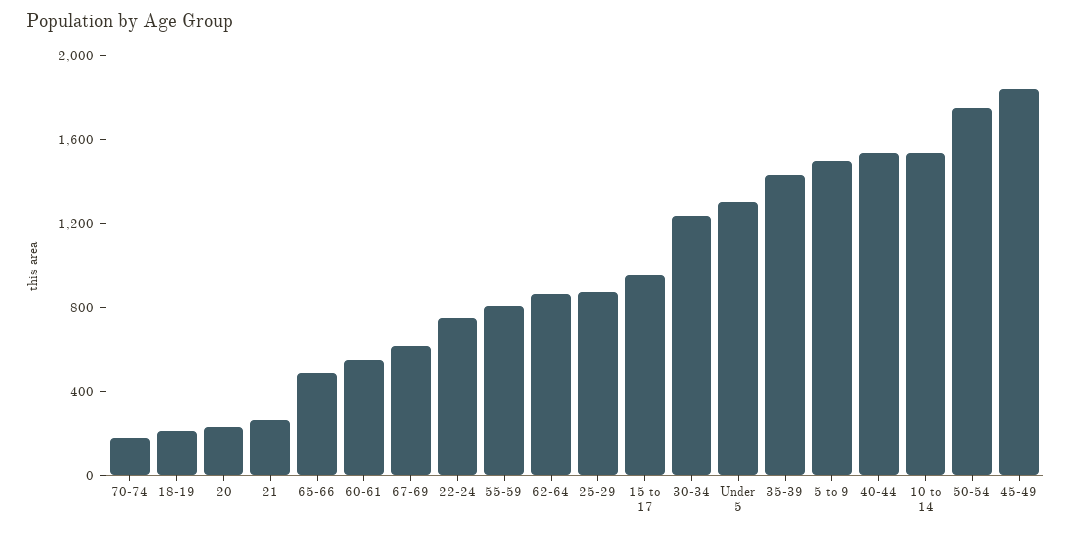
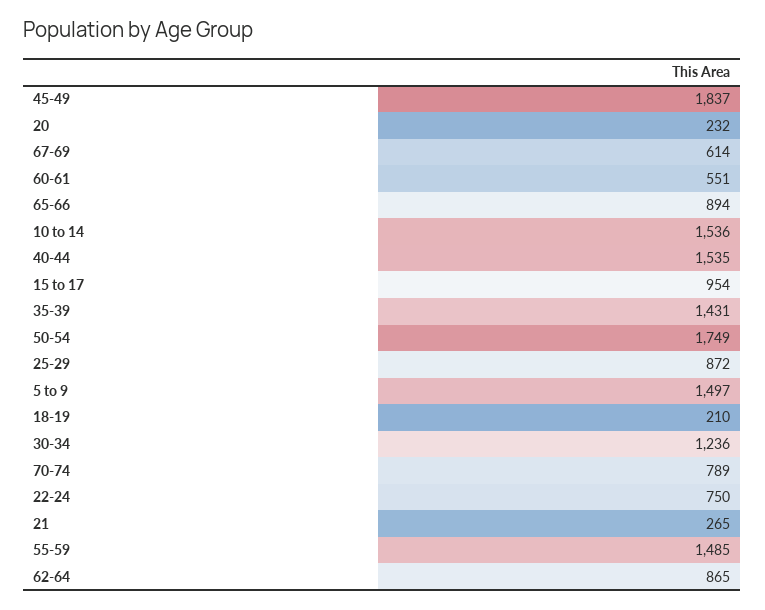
  {
-   "70-74": 200,
+   "70-74": 789,
    "18-19": 210,
    "20": 232,
    "21": 265,
-   "65-66": 500,
+   "65-66": 894,
    "60-61": 551,
    "67-69": 614,
    "22-24": 750,
-   "55-59": 800,
+   "55-59": 1485,
    "62-64": 865,
    "25-29": 872,
    "15 to 17": 954,
    "30-34": 1236,
-   "Under 5": 1300,
    "35-39": 1431,
    "5 to 9": 1497,
    "40-44": 1535,
    "10 to 14": 1536,
    "50-54": 1749,
    "45-49": 1837
  }

